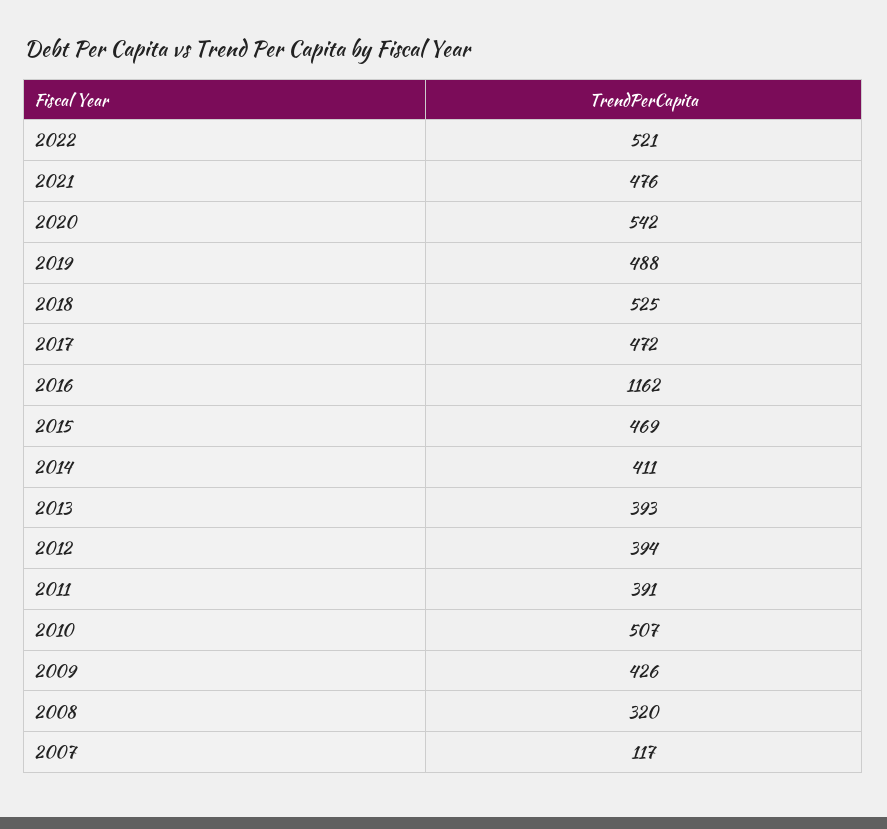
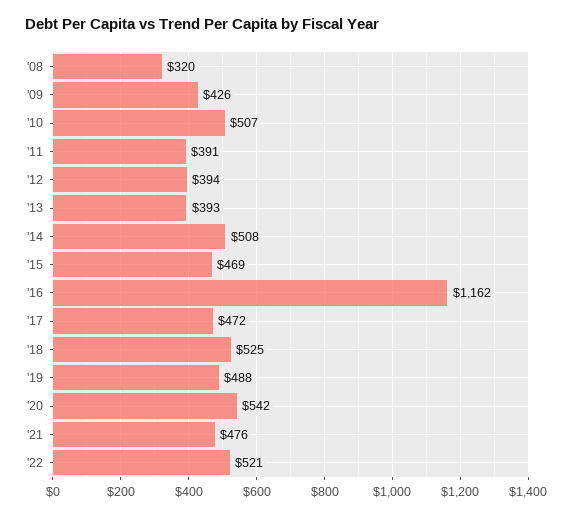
  {
    "2022": 521,
    "2021": 476,
    "2020": 542,
    "2019": 488,
    "2018": 525,
    "2017": 472,
    "2016": 1162,
    "2015": 469,
-   "2014": 411,
+   "2014": 508,
    "2013": 393,
    "2012": 394,
    "2011": 391,
    "2010": 507,
    "2009": 426,
-   "2008": 320,
+   "2008": 320
-   "2007": 117
  }

